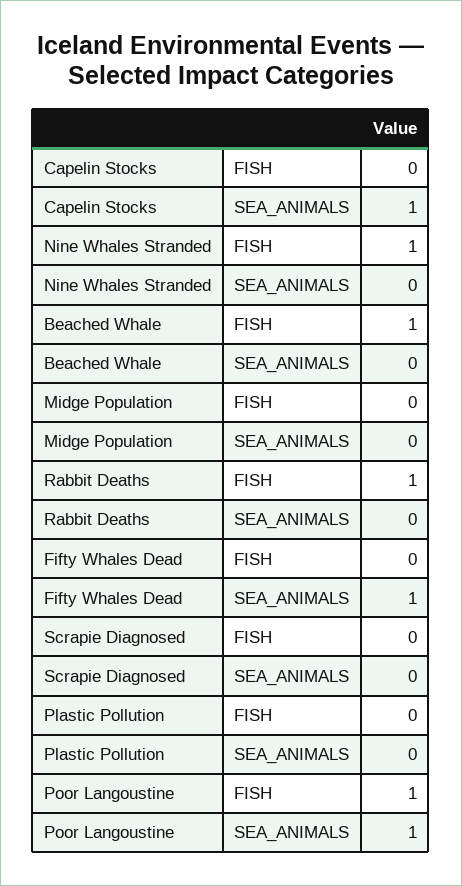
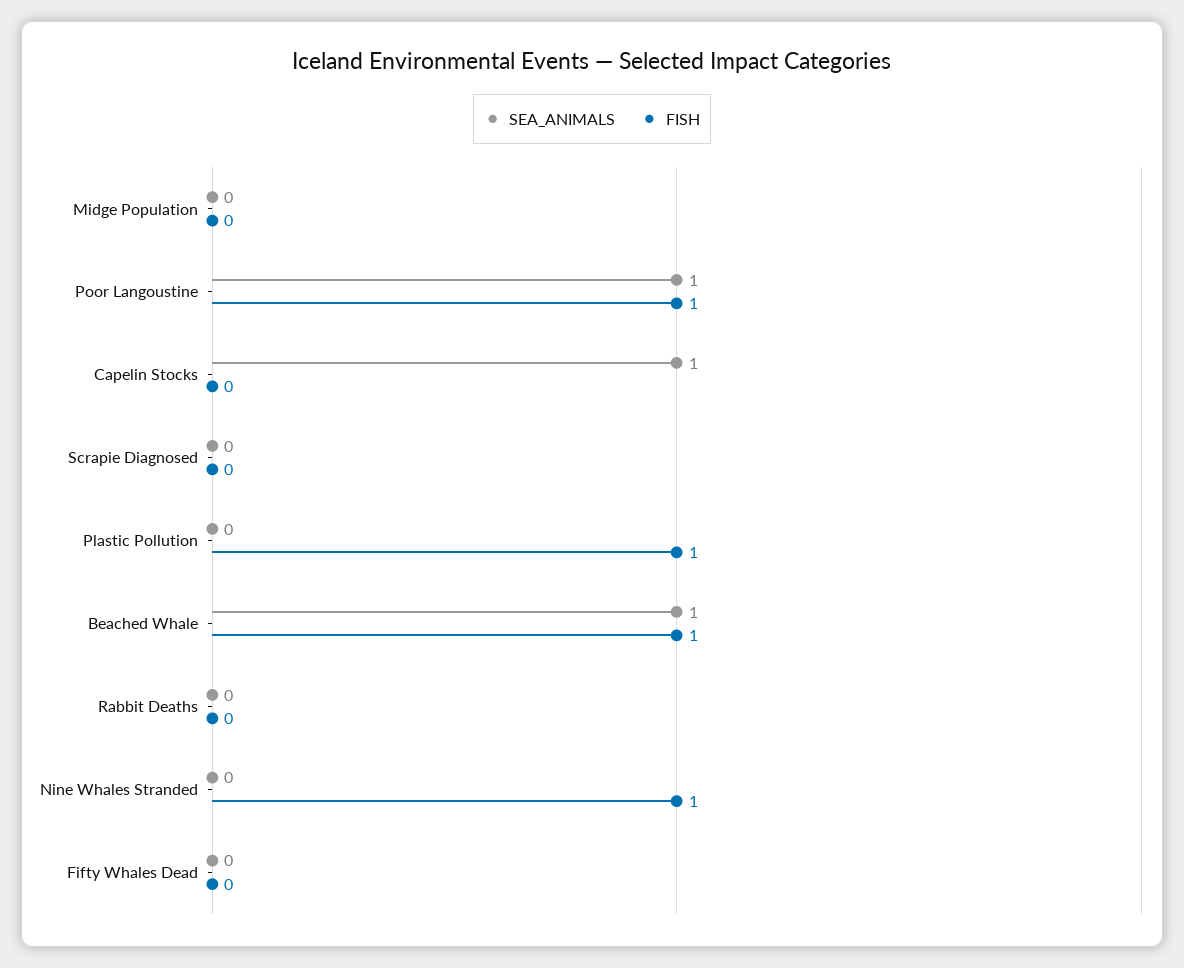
  {
    "FISH": {
      "Capelin Stocks": 0,
      "Nine Whales Stranded": 1,
      "Beached Whale": 1,
      "Midge Population": 0,
-     "Rabbit Deaths": 1,
+     "Rabbit Deaths": 0,
      "Fifty Whales Dead": 0,
      "Scrapie Diagnosed": 0,
-     "Plastic Pollution": 0,
+     "Plastic Pollution": 1,
      "Poor Langoustine": 1
    },
    "SEA_ANIMALS": {
      "Capelin Stocks": 1,
      "Nine Whales Stranded": 0,
-     "Beached Whale": 0,
+     "Beached Whale": 1,
      "Midge Population": 0,
      "Rabbit Deaths": 0,
-     "Fifty Whales Dead": 1,
+     "Fifty Whales Dead": 0,
      "Scrapie Diagnosed": 0,
      "Plastic Pollution": 0,
      "Poor Langoustine": 1
    }
  }

